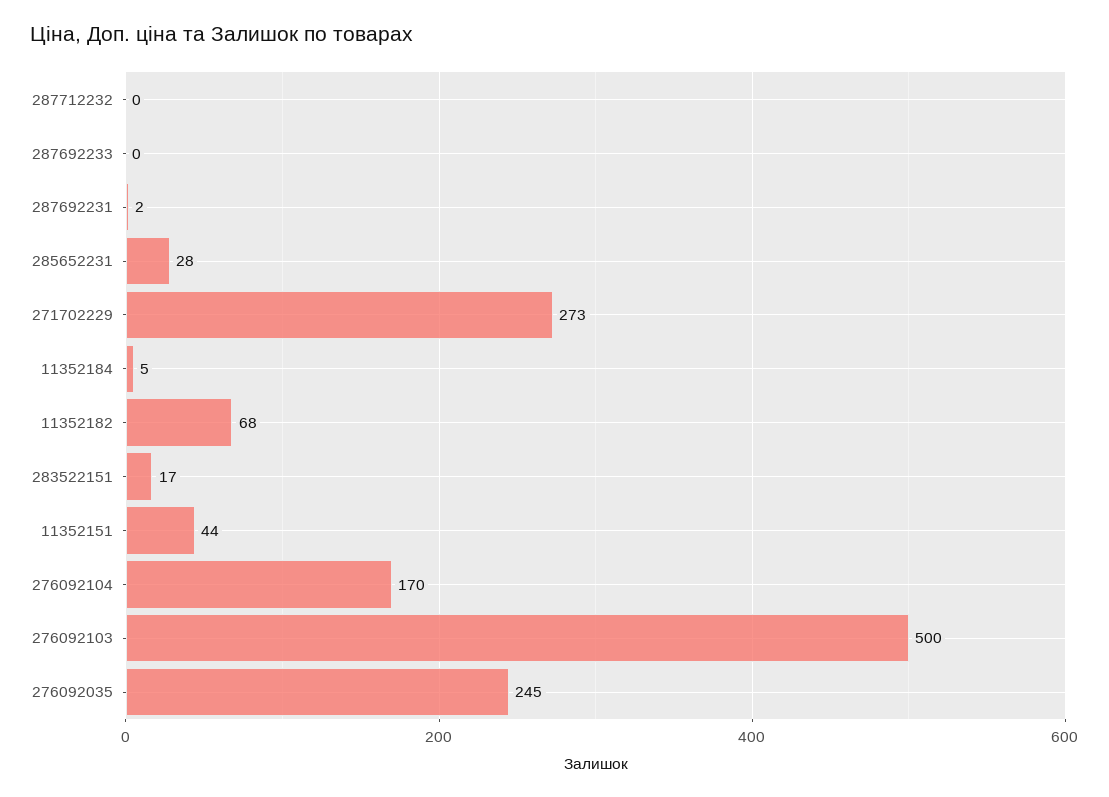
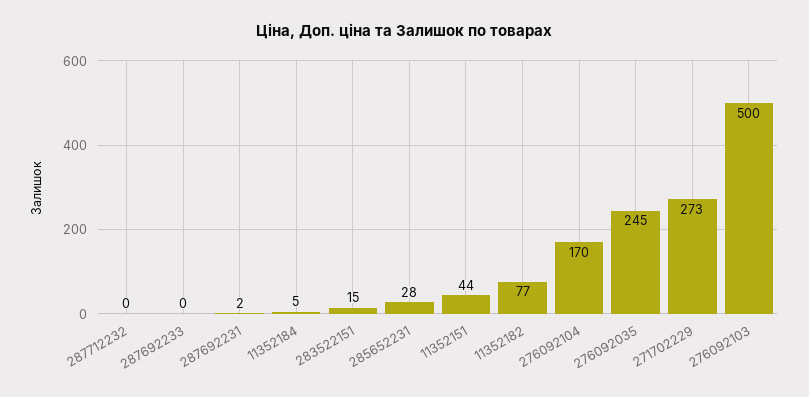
  {
    "287712232": 0,
    "287692233": 0,
    "287692231": 2,
    "285652231": 28,
    "271702229": 273,
    "11352184": 5,
-   "11352182": 68,
+   "11352182": 77,
-   "283522151": 17,
+   "283522151": 15,
    "11352151": 44,
    "276092104": 170,
    "276092103": 500,
    "276092035": 245
  }

